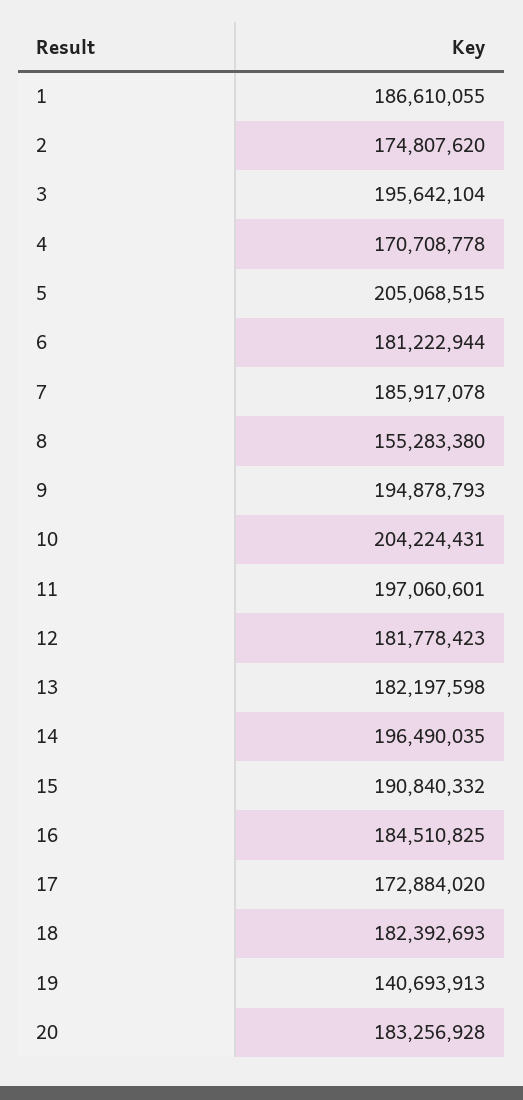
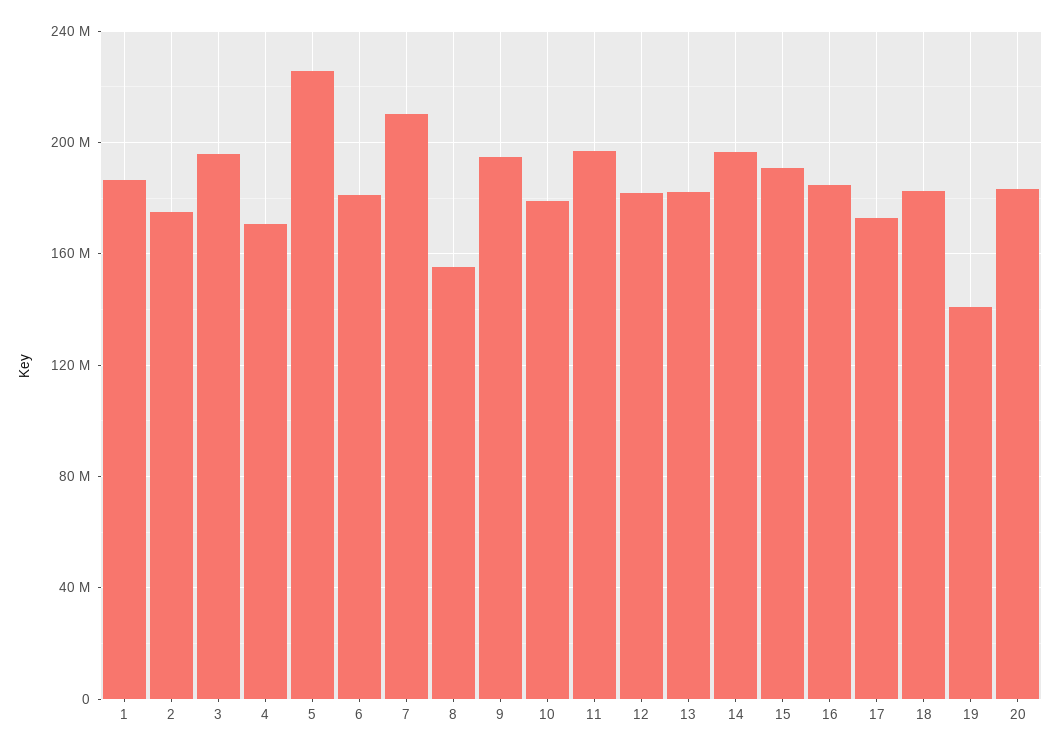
  {
    "1": 186610055,
    "2": 174807620,
    "3": 195642104,
    "4": 170708778,
-   "5": 205068515,
+   "5": 225000000,
    "6": 181222944,
-   "7": 185917078,
+   "7": 210000000,
    "8": 155283380,
    "9": 194878793,
-   "10": 204224431,
+   "10": 180000000,
    "11": 197060601,
    "12": 181778423,
    "13": 182197598,
    "14": 196490035,
    "15": 190840332,
    "16": 184510825,
    "17": 172884020,
    "18": 182392693,
    "19": 140693913,
    "20": 183256928
  }

